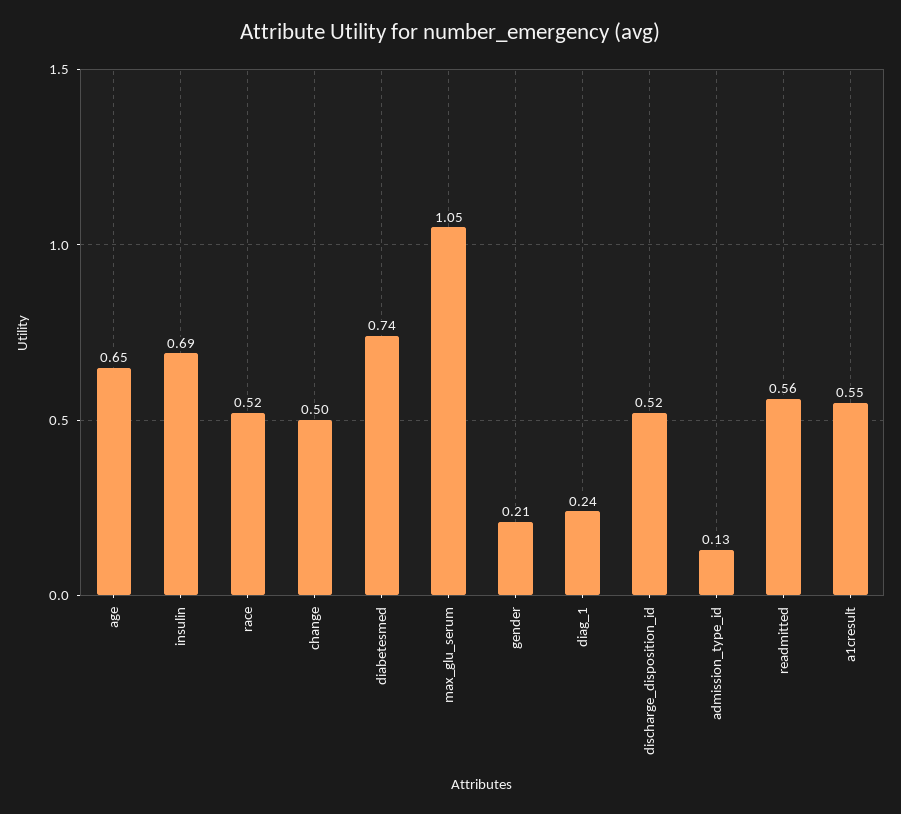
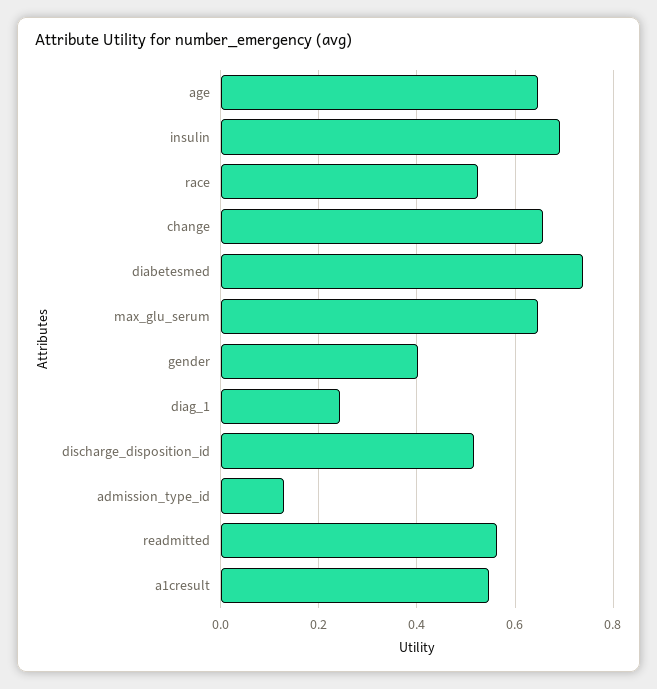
  {
    "age": 0.65,
    "insulin": 0.69,
    "race": 0.52,
-   "change": 0.5,
+   "change": 0.66,
    "diabetesmed": 0.74,
-   "max_glu_serum": 1.05,
+   "max_glu_serum": 0.64,
-   "gender": 0.21,
+   "gender": 0.4,
    "diag_1": 0.24,
    "discharge_disposition_id": 0.52,
    "admission_type_id": 0.13,
    "readmitted": 0.56,
    "a1cresult": 0.55
  }

